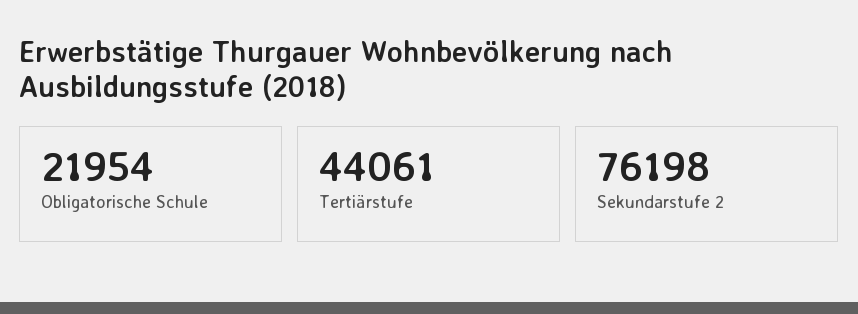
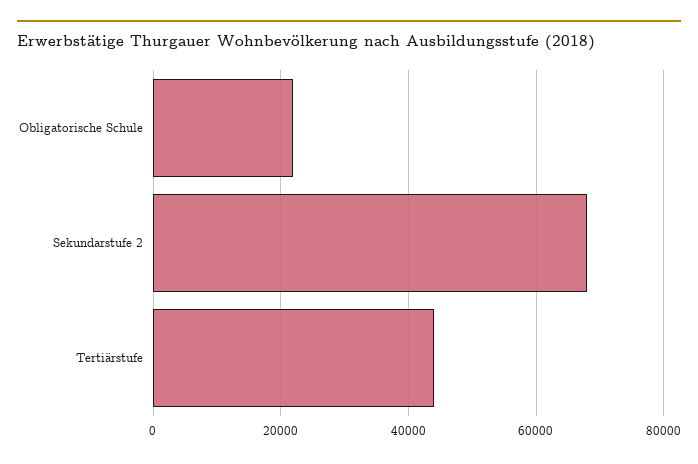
  {
    "Obligatorische Schule": 21954,
    "Tertiärstufe": 44061,
-   "Sekundarstufe 2": 76198
+   "Sekundarstufe 2": 68000
  }

